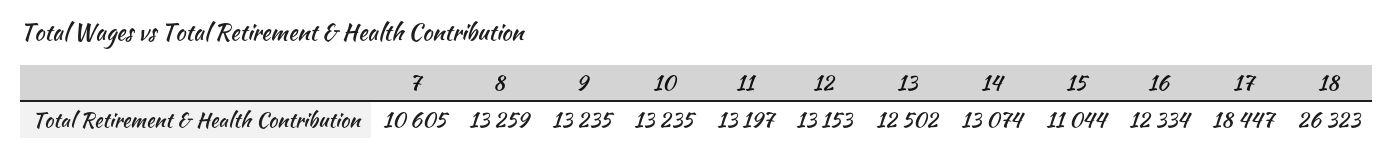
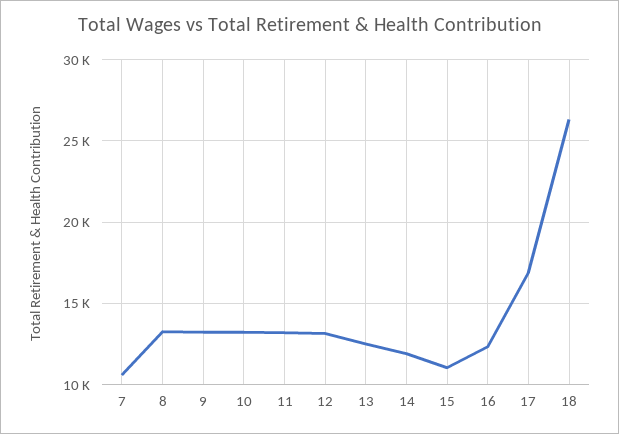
  {
    "7": 10605,
    "8": 13259,
    "9": 13235,
    "10": 13235,
    "11": 13197,
    "12": 13153,
    "13": 12502,
-   "14": 13074,
+   "14": 12000,
    "15": 11044,
    "16": 12334,
-   "17": 18447,
+   "17": 17000,
    "18": 26323
  }

